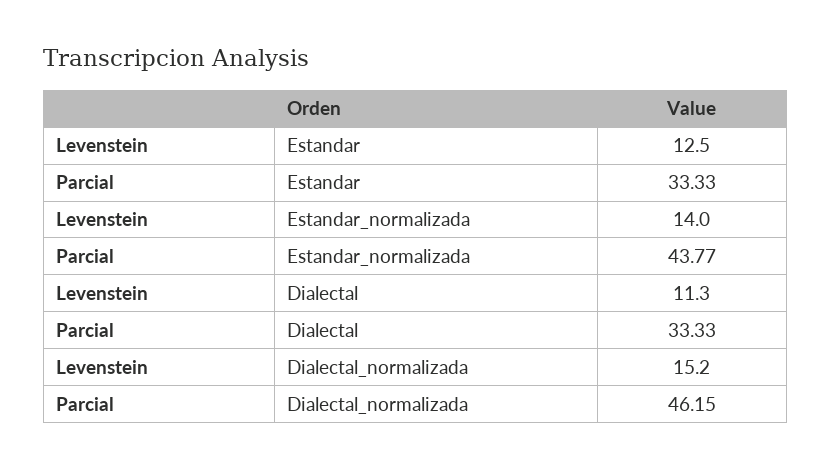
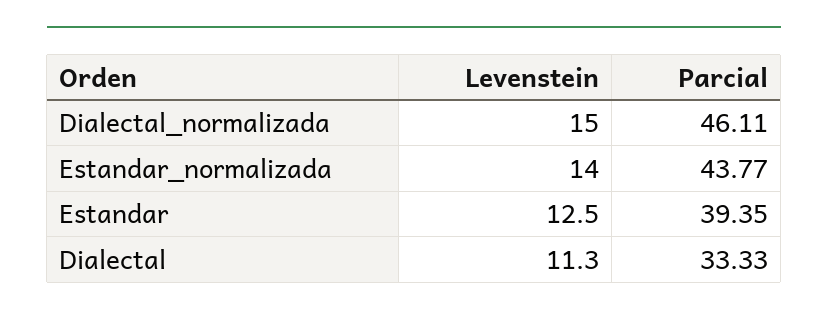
  {
    "Levenstein": {
      "Estandar": 12.5,
      "Estandar_normalizada": 14,
      "Dialectal": 11.3,
-     "Dialectal_normalizada": 15.2
+     "Dialectal_normalizada": 15
    },
    "Parcial": {
-     "Estandar": 33.33,
+     "Estandar": 39.35,
      "Estandar_normalizada": 43.77,
      "Dialectal": 33.33,
-     "Dialectal_normalizada": 46.15
+     "Dialectal_normalizada": 46.11
    }
  }

